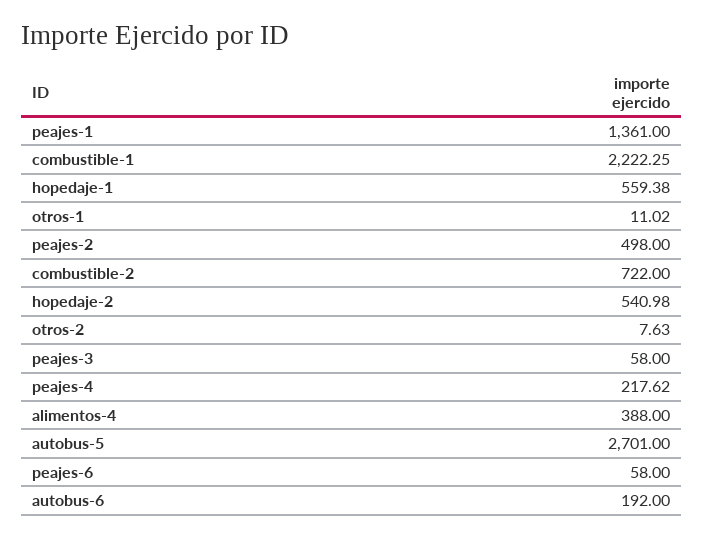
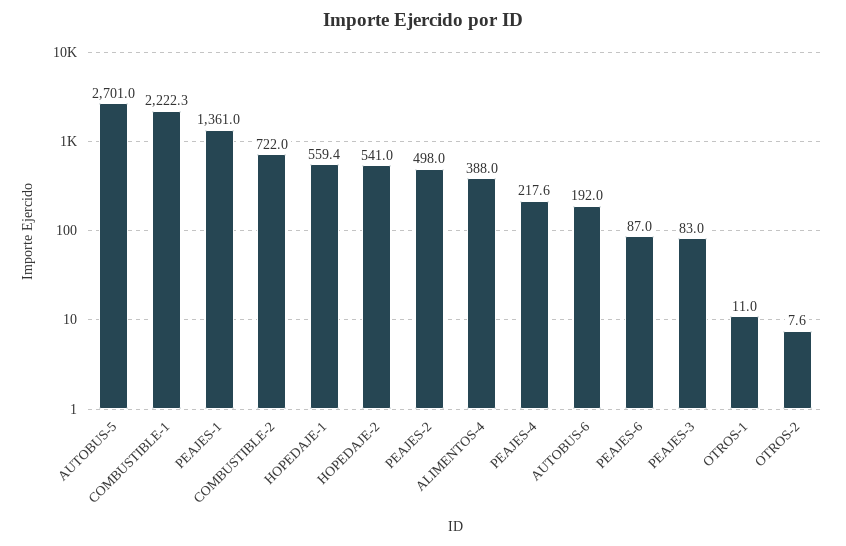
  {
    "peajes-1": 1361,
    "combustible-1": 2222.25,
    "hopedaje-1": 559.38,
    "otros-1": 11.02,
    "peajes-2": 498,
    "combustible-2": 722,
    "hopedaje-2": 540.98,
    "otros-2": 7.63,
-   "peajes-3": 58,
+   "peajes-3": 83,
    "peajes-4": 217.62,
    "alimentos-4": 388,
    "autobus-5": 2701,
-   "peajes-6": 58,
+   "peajes-6": 87,
    "autobus-6": 192
  }

